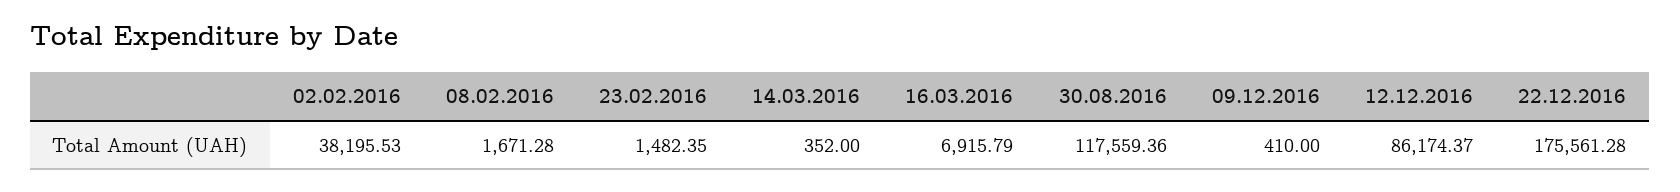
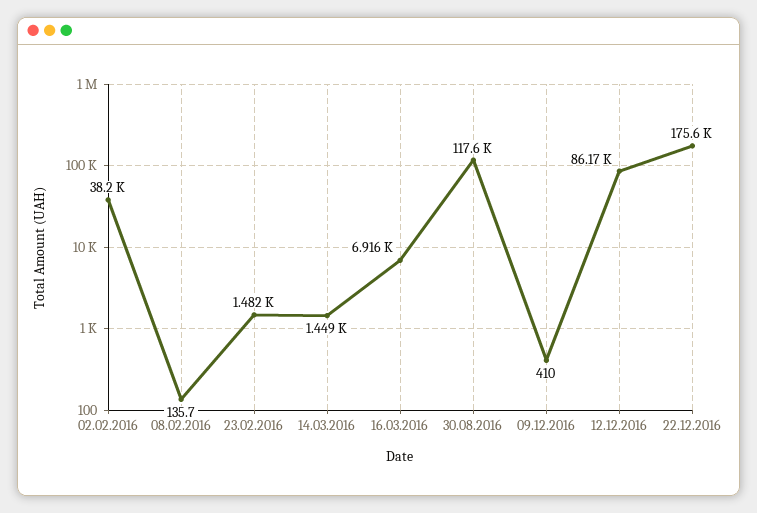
  {
    "02.02.2016": 38195.53,
-   "08.02.2016": 1671.28,
+   "08.02.2016": 135.7,
    "23.02.2016": 1482.35,
-   "14.03.2016": 352,
+   "14.03.2016": 1449,
    "16.03.2016": 6915.79,
    "30.08.2016": 117559.36,
    "09.12.2016": 410,
    "12.12.2016": 86174.37,
    "22.12.2016": 175561.28
  }

